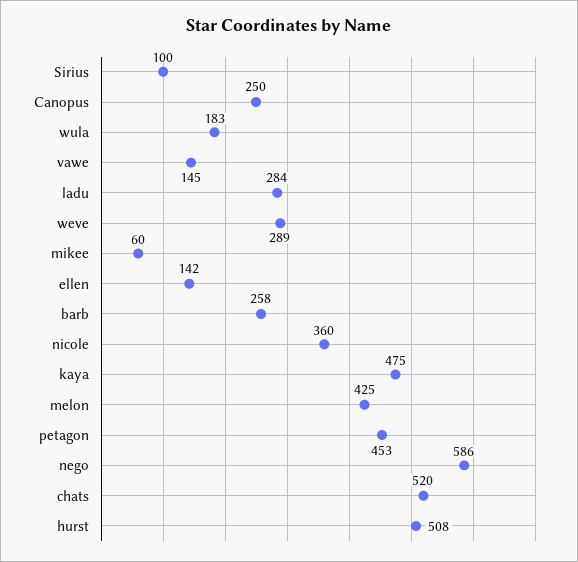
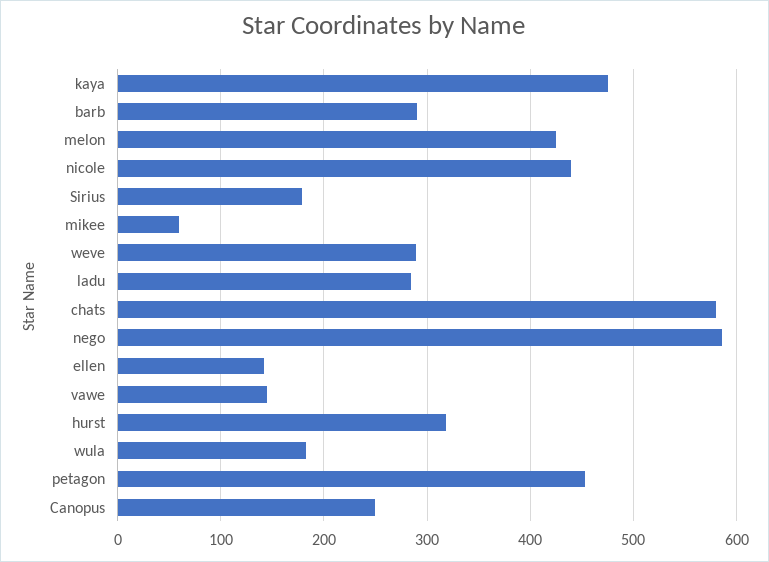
  {
-   "Sirius": 100,
+   "Sirius": 180,
    "Canopus": 250,
    "wula": 183,
    "vawe": 145,
    "ladu": 284,
    "weve": 289,
    "mikee": 60,
    "ellen": 142,
-   "barb": 258,
+   "barb": 290,
-   "nicole": 360,
+   "nicole": 440,
    "kaya": 475,
    "melon": 425,
    "petagon": 453,
    "nego": 586,
-   "chats": 520,
+   "chats": 580,
-   "hurst": 508
+   "hurst": 320
  }

